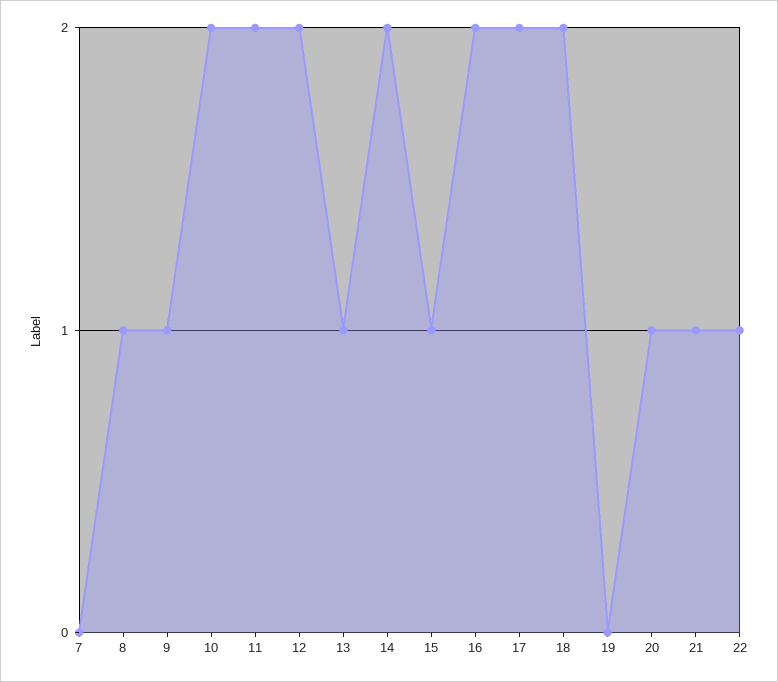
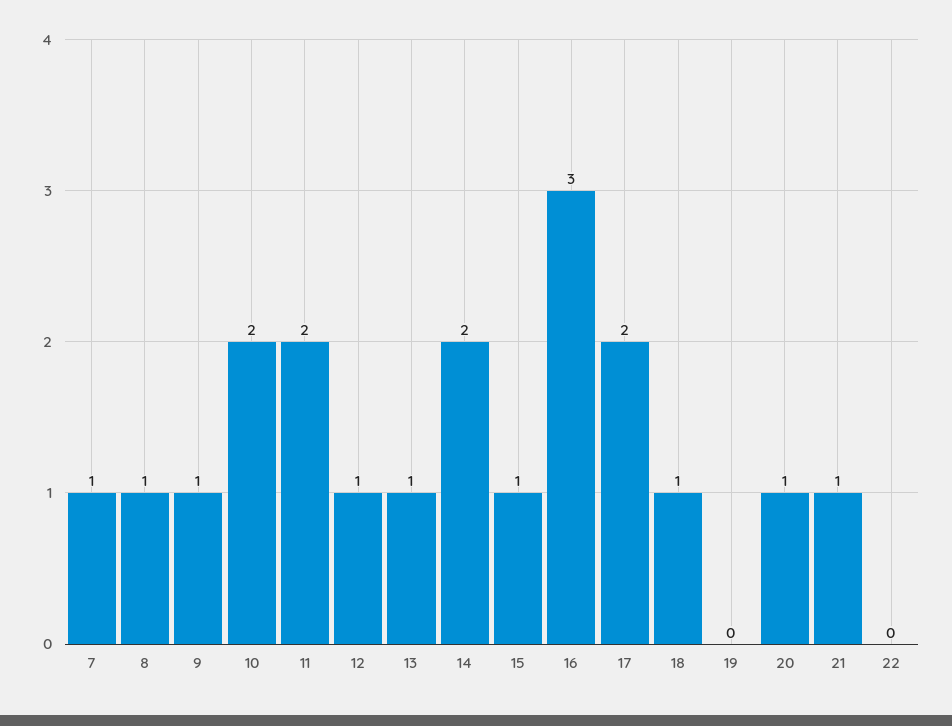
  {
-   "7": 0,
+   "7": 1,
    "8": 1,
    "9": 1,
    "10": 2,
    "11": 2,
-   "12": 2,
+   "12": 1,
    "13": 1,
    "14": 2,
    "15": 1,
-   "16": 2,
+   "16": 3,
    "17": 2,
-   "18": 2,
+   "18": 1,
    "19": 0,
    "20": 1,
    "21": 1,
-   "22": 1
+   "22": 0
  }

